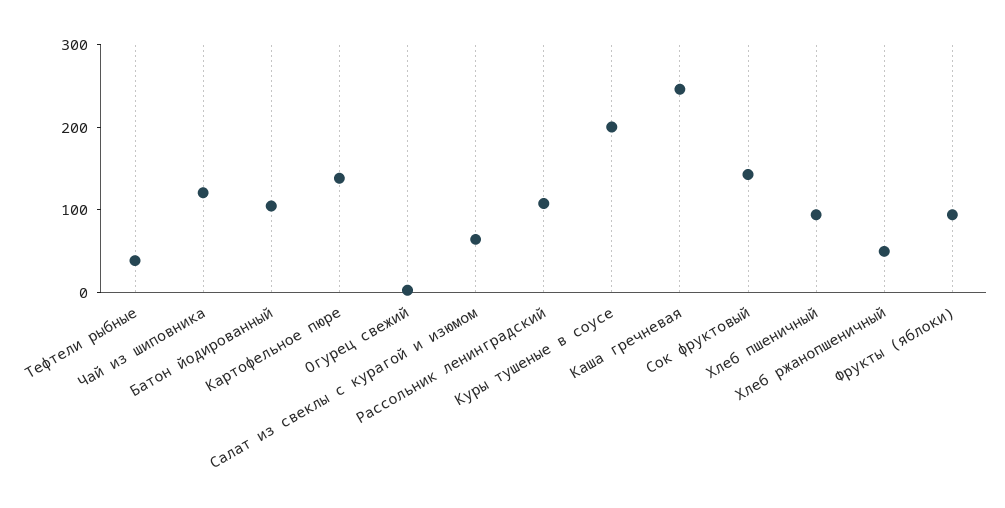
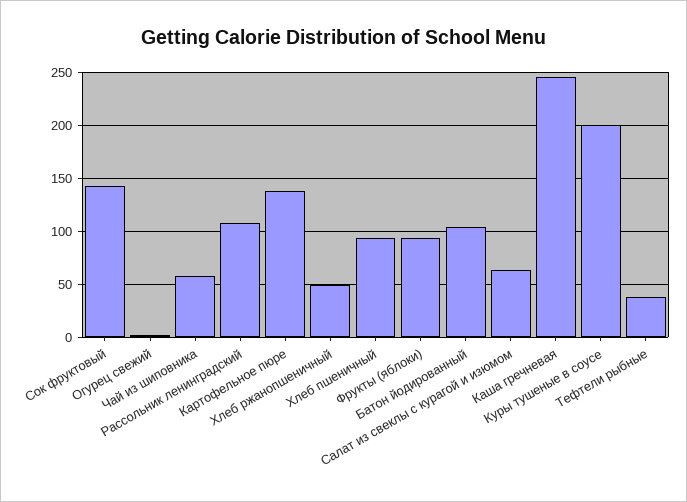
  {
    "Тефтели рыбные": 40,
-   "Чай из шиповника": 120,
+   "Чай из шиповника": 60,
    "Батон йодированный": 100,
    "Картофельное пюре": 140,
    "Огурец свежий": 0,
    "Салат из свеклы с курагой и изюмом": 60,
    "Рассольник ленинградский": 110,
    "Куры тушеные в соусе": 200,
    "Каша гречневая": 250,
    "Сок фруктовый": 140,
    "Хлеб пшеничный": 90,
    "Хлеб ржанопшеничный": 50,
    "Фрукты (яблоки)": 90
  }

